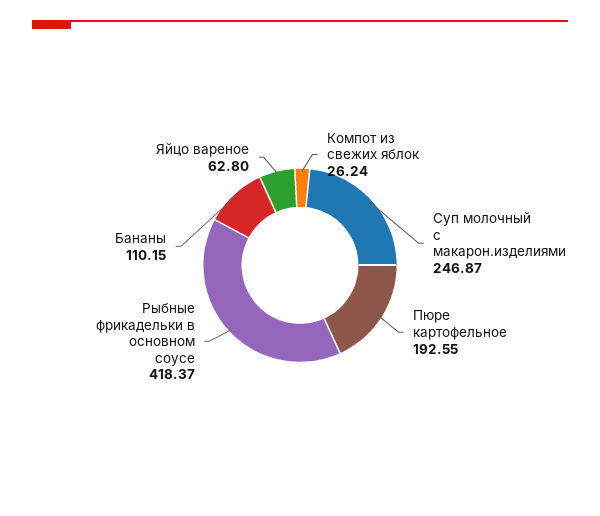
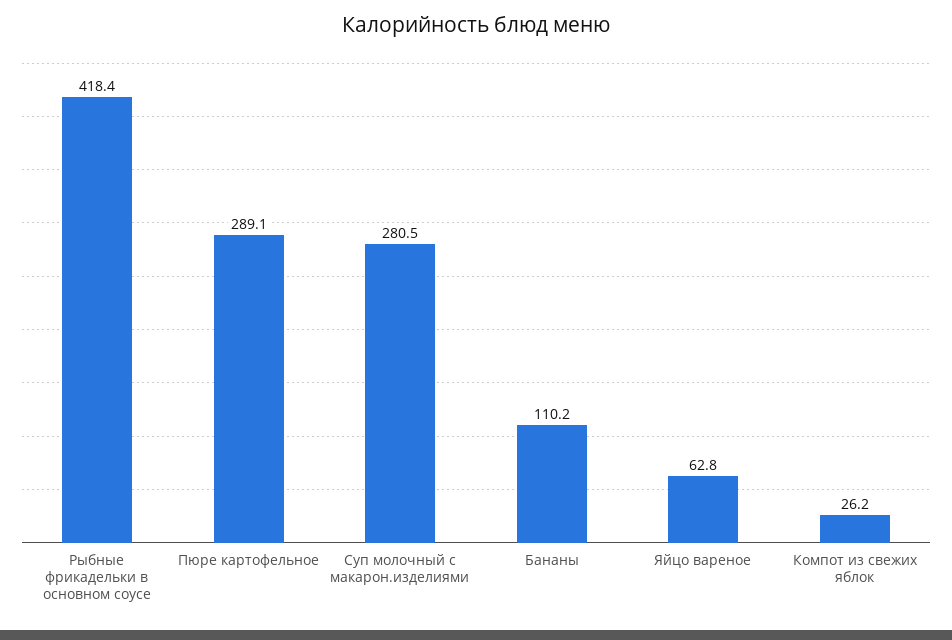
  {
    "Компот из свежих яблок": 26.24,
-   "Суп молочный с макарон.изделиями": 246.87,
+   "Суп молочный с макарон.изделиями": 280.5,
-   "Пюре картофельное": 192.55,
+   "Пюре картофельное": 289.1,
    "Рыбные фрикадельки в основном соусе": 418.37,
    "Бананы": 110.15,
    "Яйцо вареное": 62.8
  }

